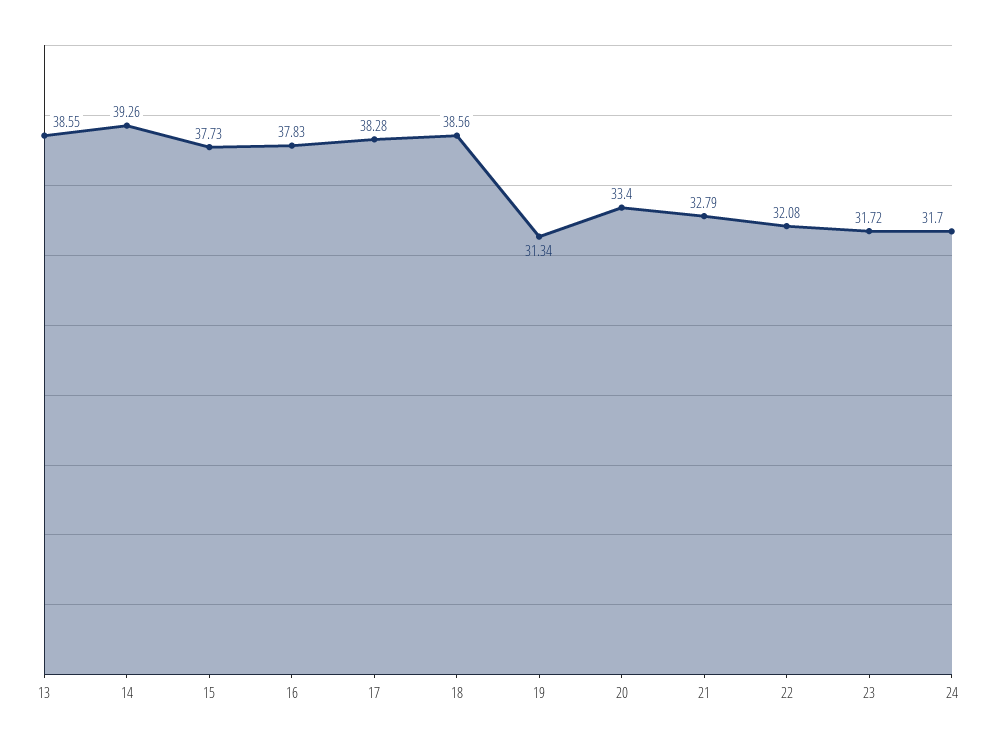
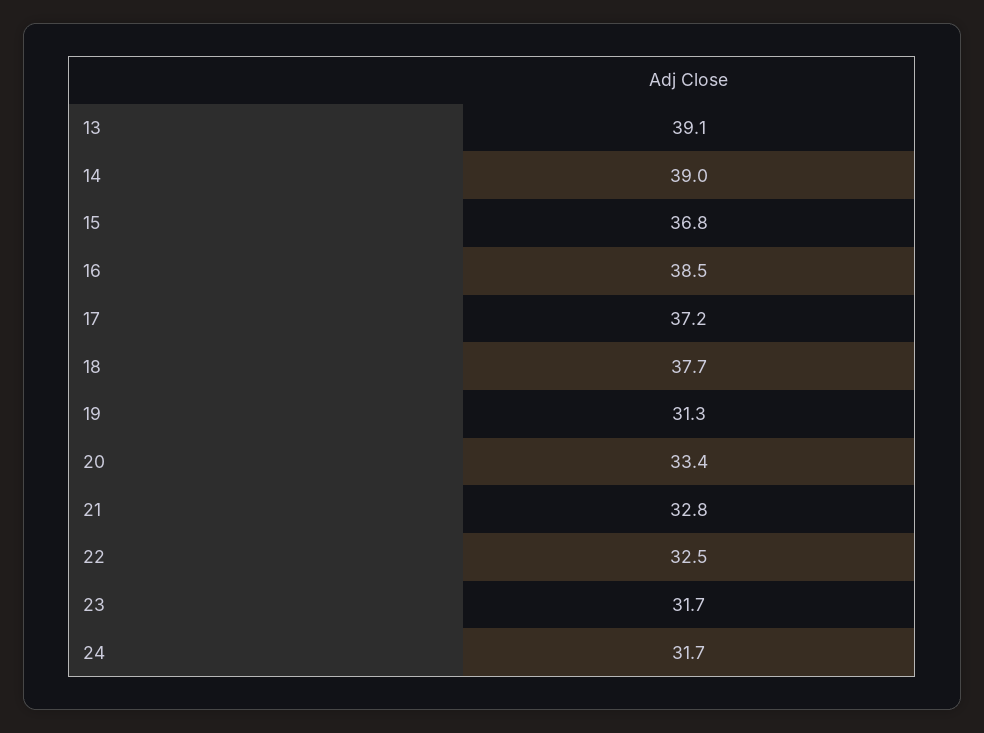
  {
-   "13": 38.55,
+   "13": 39.1,
-   "14": 39.26,
+   "14": 39,
-   "15": 37.73,
+   "15": 36.8,
-   "16": 37.83,
+   "16": 38.5,
-   "17": 38.28,
+   "17": 37.2,
-   "18": 38.56,
+   "18": 37.7,
    "19": 31.34,
    "20": 33.4,
    "21": 32.79,
-   "22": 32.08,
+   "22": 32.5,
    "23": 31.72,
    "24": 31.7
  }

